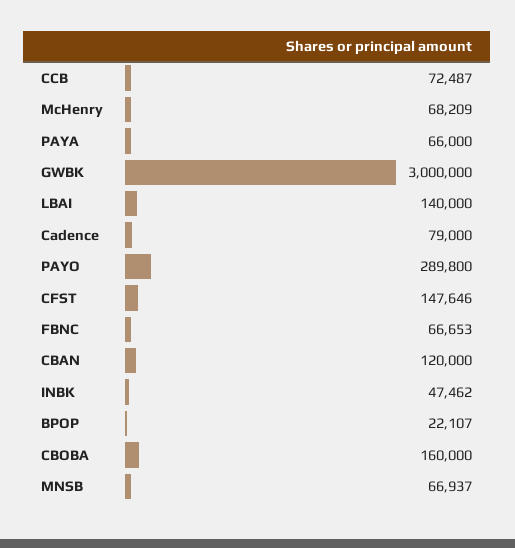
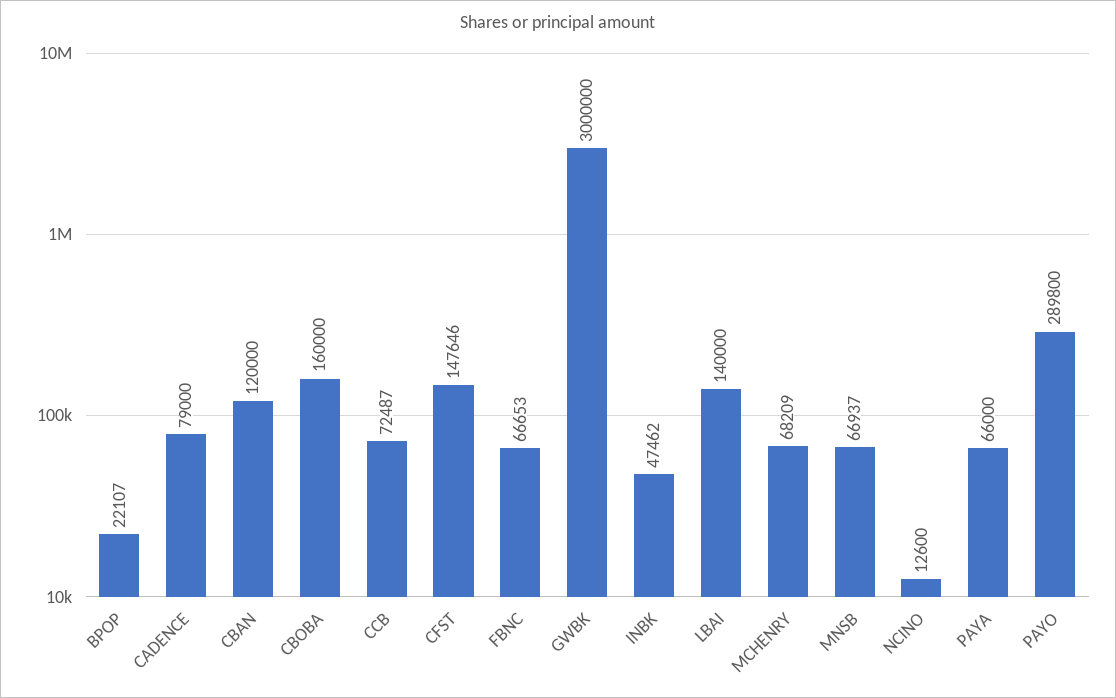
  {
    "CCB": 72487,
    "McHenry": 68209,
    "PAYA": 66000,
    "GWBK": 3000000,
    "LBAI": 140000,
    "Cadence": 79000,
    "PAYO": 289800,
    "CFST": 147646,
    "FBNC": 66653,
    "CBAN": 120000,
    "INBK": 47462,
    "BPOP": 22107,
    "CBOBA": 160000,
-   "MNSB": 66937
+   "MNSB": 66937,
+   "NCINO": 12600
  }

